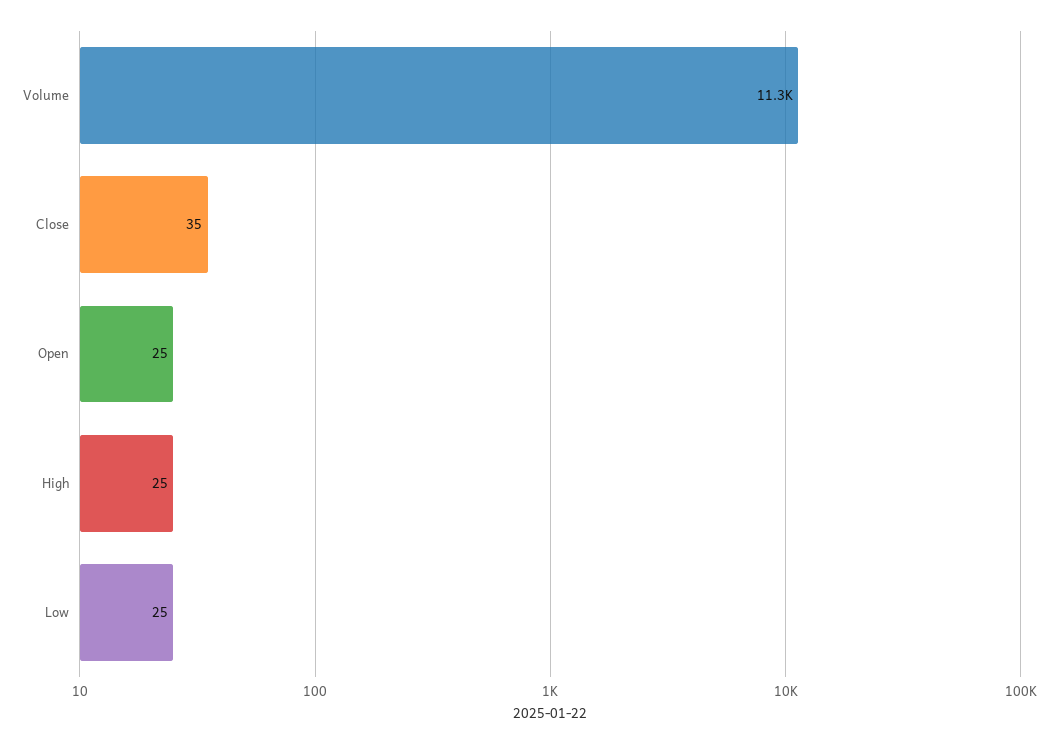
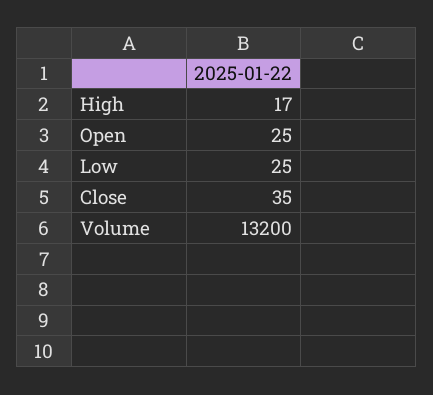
  {
-   "Volume": 11300,
+   "Volume": 13200,
    "Close": 35,
    "Open": 25,
-   "High": 25,
+   "High": 17,
    "Low": 25
  }

